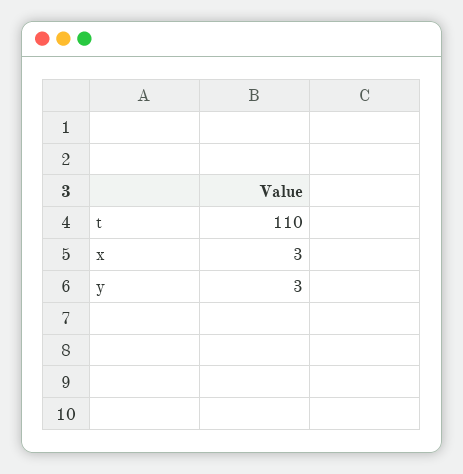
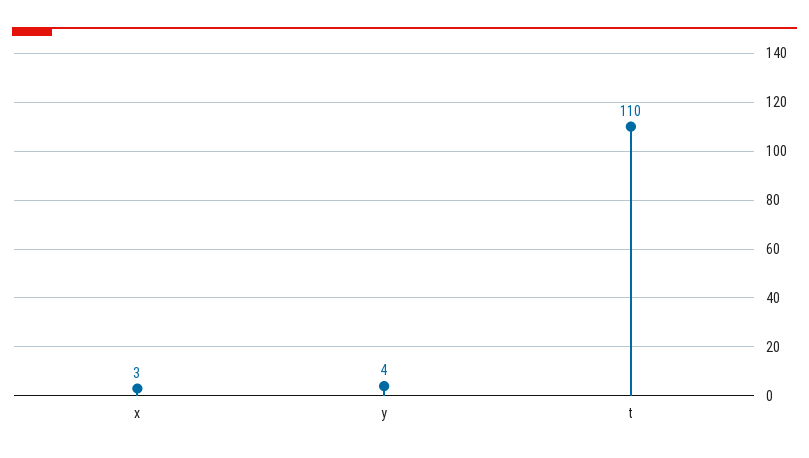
  {
    "t": 110,
    "x": 3,
-   "y": 3
+   "y": 4
  }

